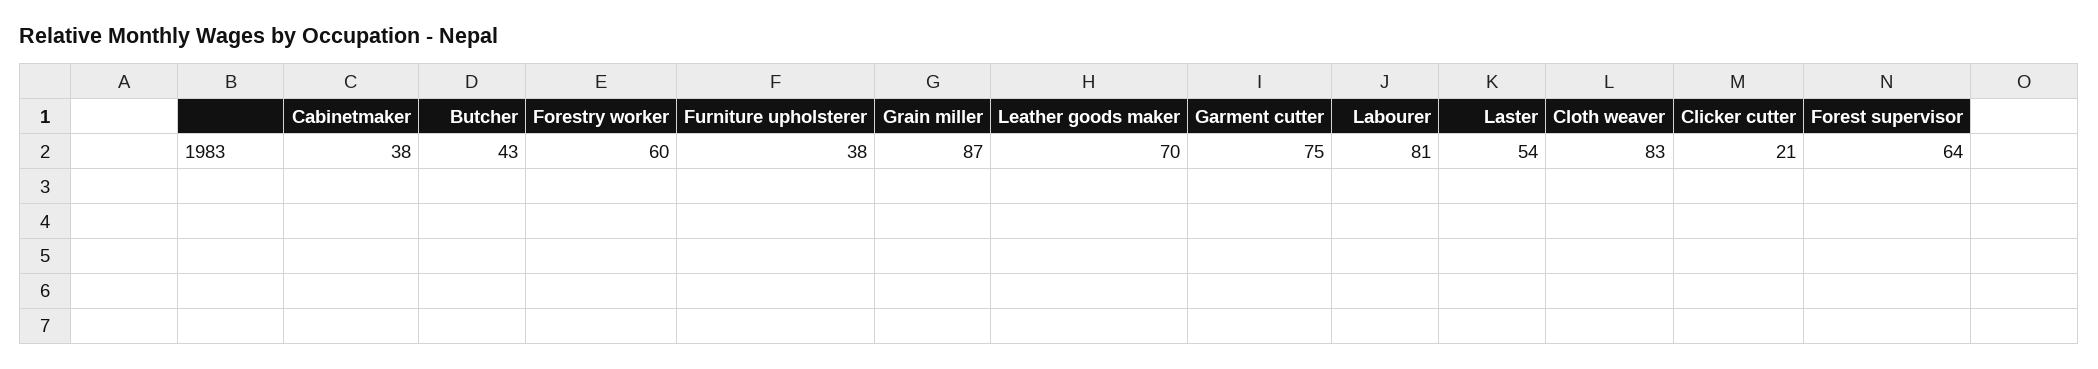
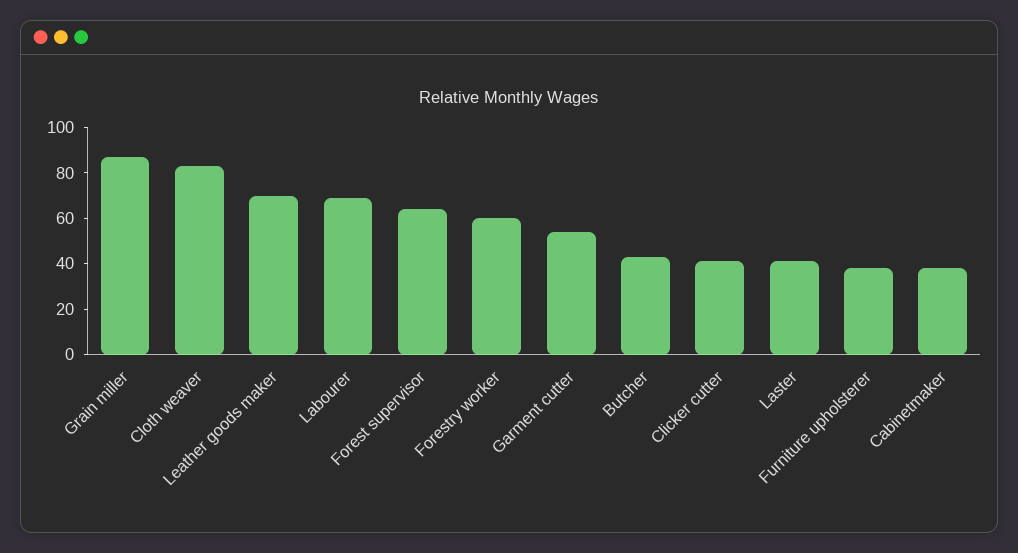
  {
    "Cabinetmaker": 38,
    "Butcher": 43,
    "Forestry worker": 60,
    "Furniture upholsterer": 38,
    "Grain miller": 87,
    "Leather goods maker": 70,
-   "Garment cutter": 75,
+   "Garment cutter": 55,
-   "Labourer": 81,
+   "Labourer": 70,
-   "Laster": 54,
+   "Laster": 40,
    "Cloth weaver": 83,
-   "Clicker cutter": 21,
+   "Clicker cutter": 40,
    "Forest supervisor": 64
  }

